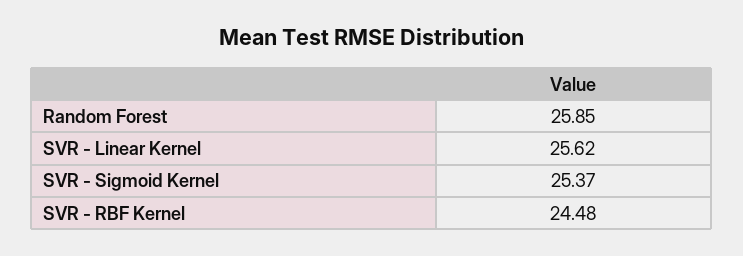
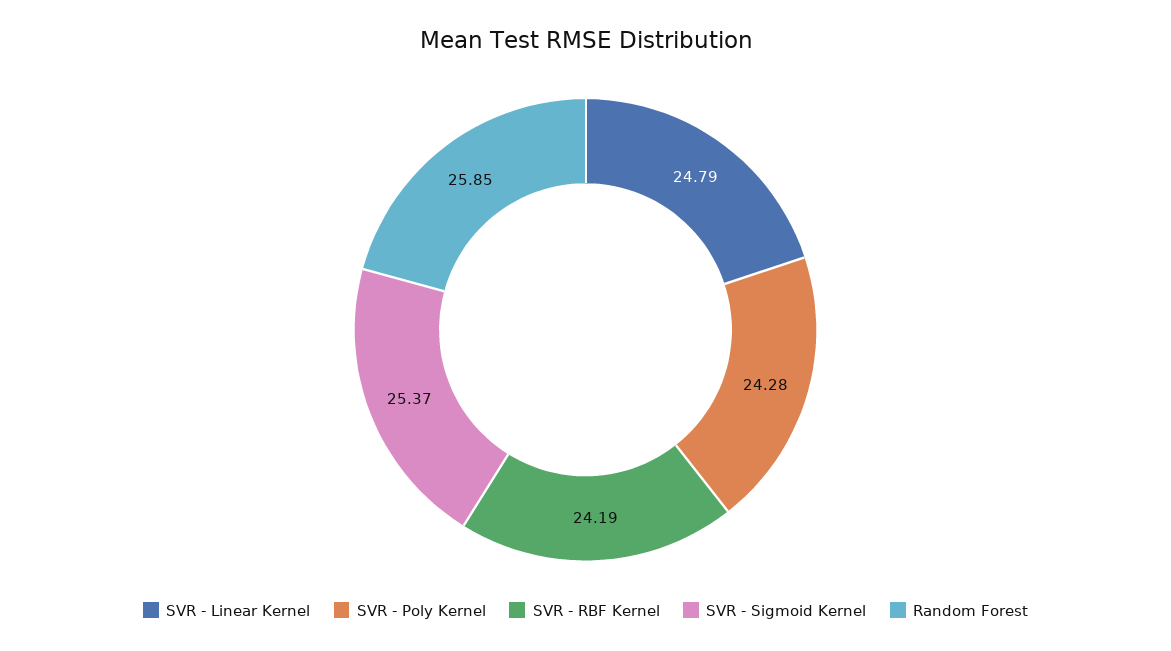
  {
    "Random Forest": 25.85,
-   "SVR - Linear Kernel": 25.62,
+   "SVR - Linear Kernel": 24.79,
    "SVR - Sigmoid Kernel": 25.37,
-   "SVR - RBF Kernel": 24.48
+   "SVR - RBF Kernel": 24.19,
+   "SVR - Poly Kernel": 24.28
  }

